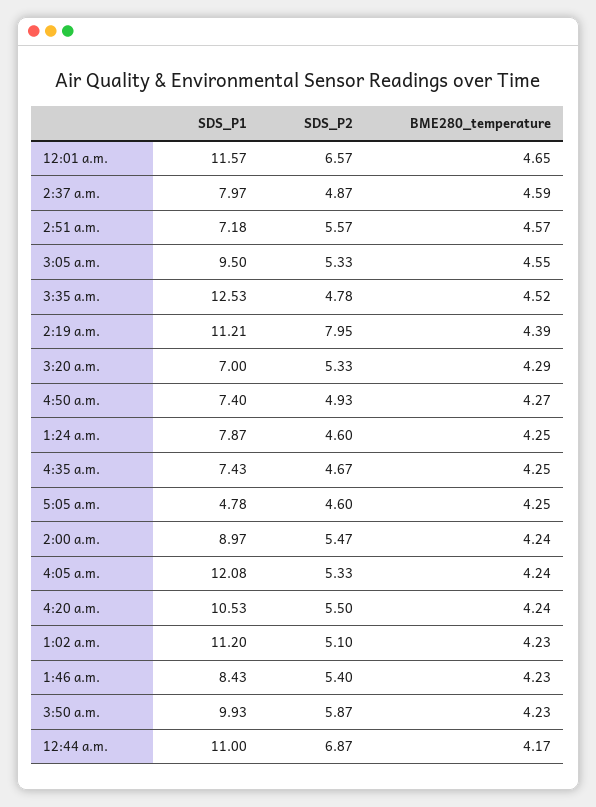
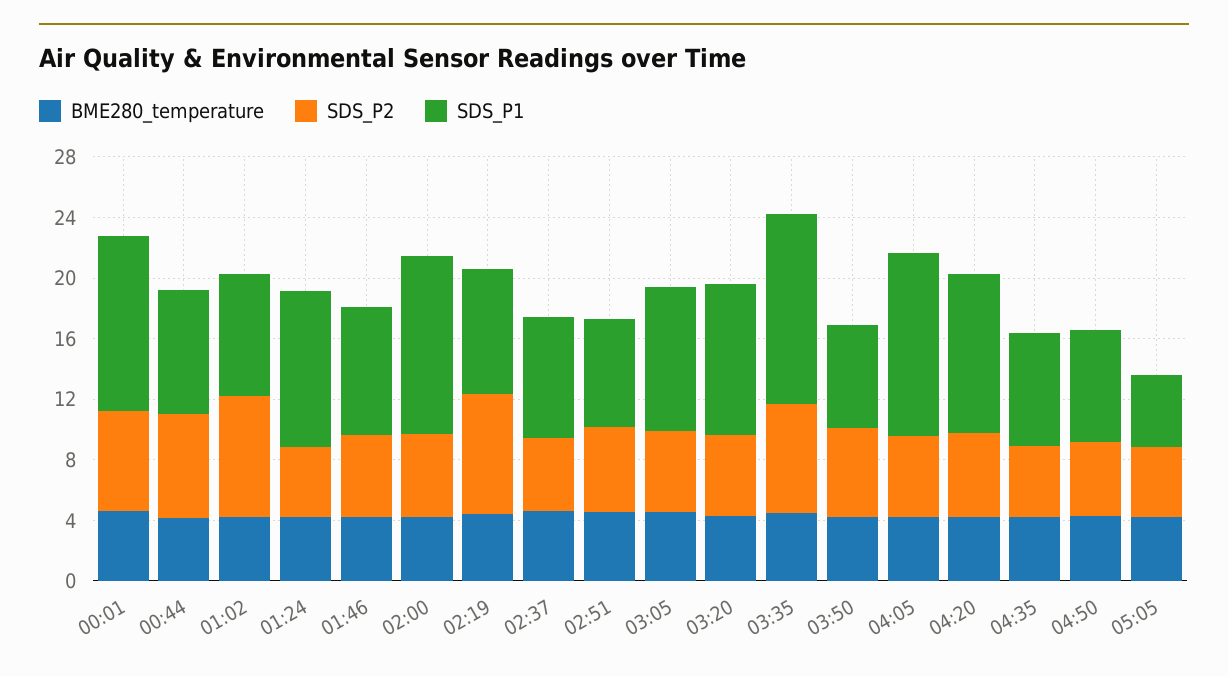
  {
    "SDS_P1": {
      "12:01 a.m.": 11.57,
      "2:37 a.m.": 7.97,
      "2:51 a.m.": 7.18,
      "3:05 a.m.": 9.5,
      "3:35 a.m.": 12.53,
-     "2:19 a.m.": 11.21,
+     "2:19 a.m.": 8,
-     "3:20 a.m.": 7,
+     "3:20 a.m.": 10,
      "4:50 a.m.": 7.4,
-     "1:24 a.m.": 7.87,
+     "1:24 a.m.": 10,
      "4:35 a.m.": 7.43,
      "5:05 a.m.": 4.78,
-     "2:00 a.m.": 8.97,
+     "2:00 a.m.": 12,
      "4:05 a.m.": 12.08,
      "4:20 a.m.": 10.53,
-     "1:02 a.m.": 11.2,
+     "1:02 a.m.": 8,
      "1:46 a.m.": 8.43,
-     "3:50 a.m.": 9.93,
+     "3:50 a.m.": 7,
-     "12:44 a.m.": 11
+     "12:44 a.m.": 8
    },
    "SDS_P2": {
      "12:01 a.m.": 6.57,
      "2:37 a.m.": 4.87,
      "2:51 a.m.": 5.57,
      "3:05 a.m.": 5.33,
-     "3:35 a.m.": 4.78,
+     "3:35 a.m.": 7,
      "2:19 a.m.": 7.95,
      "3:20 a.m.": 5.33,
      "4:50 a.m.": 4.93,
      "1:24 a.m.": 4.6,
      "4:35 a.m.": 4.67,
      "5:05 a.m.": 4.6,
      "2:00 a.m.": 5.47,
      "4:05 a.m.": 5.33,
      "4:20 a.m.": 5.5,
-     "1:02 a.m.": 5.1,
+     "1:02 a.m.": 8,
      "1:46 a.m.": 5.4,
      "3:50 a.m.": 5.87,
      "12:44 a.m.": 6.87
    },
    "BME280_temperature": {
      "12:01 a.m.": 4.65,
      "2:37 a.m.": 4.59,
      "2:51 a.m.": 4.57,
      "3:05 a.m.": 4.55,
      "3:35 a.m.": 4.52,
      "2:19 a.m.": 4.39,
      "3:20 a.m.": 4.29,
      "4:50 a.m.": 4.27,
      "1:24 a.m.": 4.25,
      "4:35 a.m.": 4.25,
      "5:05 a.m.": 4.25,
      "2:00 a.m.": 4.24,
      "4:05 a.m.": 4.24,
      "4:20 a.m.": 4.24,
      "1:02 a.m.": 4.23,
      "1:46 a.m.": 4.23,
      "3:50 a.m.": 4.23,
      "12:44 a.m.": 4.17
    }
  }

